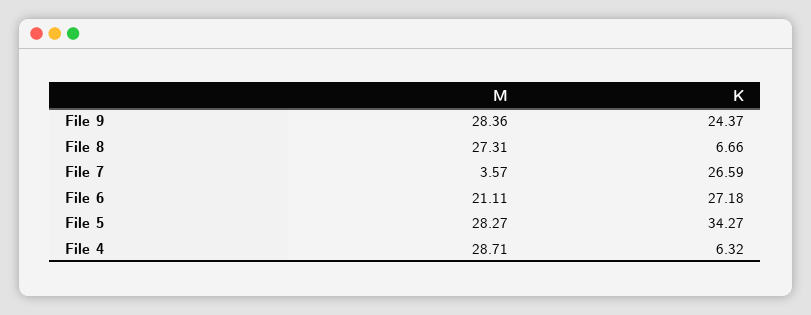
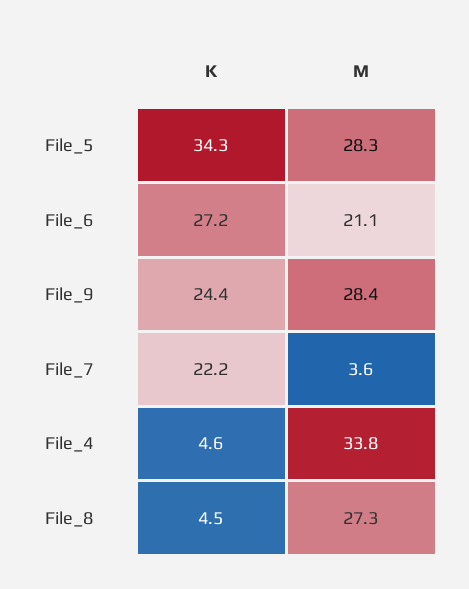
  {
    "M": {
      "File 9": 28.36,
      "File 8": 27.31,
      "File 7": 3.57,
      "File 6": 21.11,
      "File 5": 28.27,
-     "File 4": 28.71
+     "File 4": 33.8
    },
    "K": {
      "File 9": 24.37,
-     "File 8": 6.66,
+     "File 8": 4.5,
-     "File 7": 26.59,
+     "File 7": 22.2,
      "File 6": 27.18,
      "File 5": 34.27,
-     "File 4": 6.32
+     "File 4": 4.6
    }
  }

